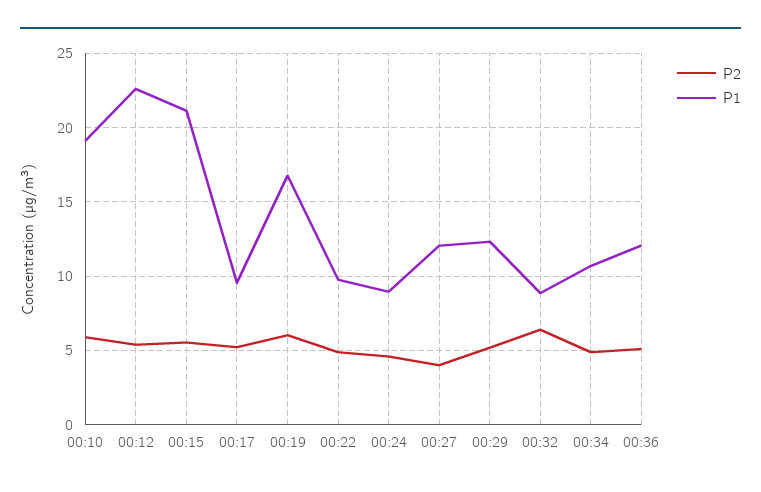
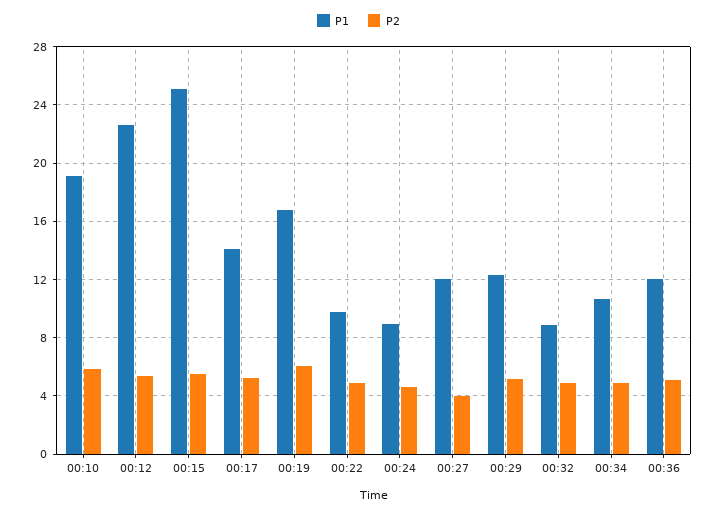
  {
    "P2": {
      "00:10": 6,
      "00:12": 5.5,
      "00:15": 5.5,
      "00:17": 5,
      "00:19": 6,
      "00:22": 5,
      "00:24": 4.5,
      "00:27": 4,
      "00:29": 5,
-     "00:32": 6.5,
+     "00:32": 5,
      "00:34": 5,
      "00:36": 5
    },
    "P1": {
      "00:10": 19,
      "00:12": 22.5,
-     "00:15": 21,
+     "00:15": 25,
-     "00:17": 9.5,
+     "00:17": 14,
      "00:19": 17,
      "00:22": 10,
      "00:24": 9,
      "00:27": 12,
      "00:29": 12.5,
      "00:32": 9,
      "00:34": 10.5,
      "00:36": 12
    }
  }

